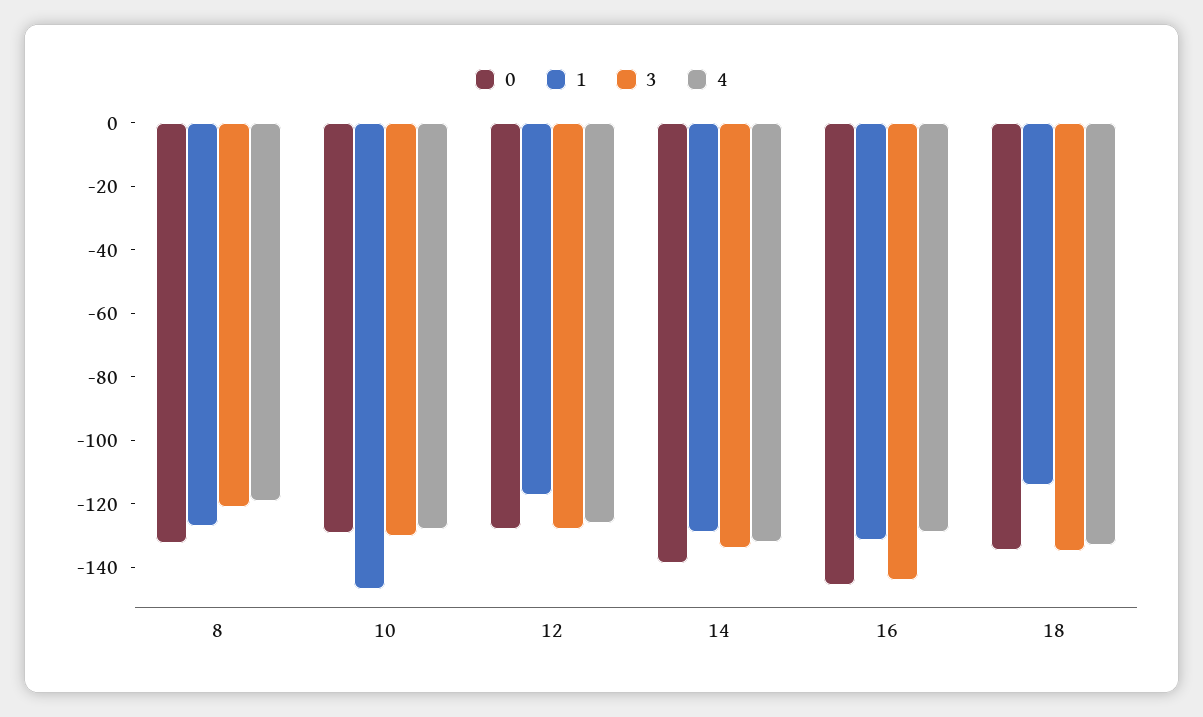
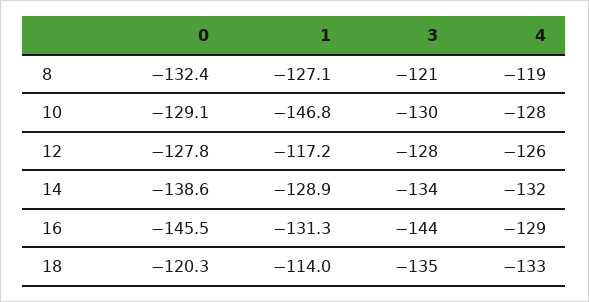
  {
    "0": {
      "8": -132.4,
      "10": -129.1,
      "12": -127.8,
      "14": -138.6,
      "16": -145.5,
-     "18": -135
+     "18": -120.3
    },
    "1": {
      "8": -127.1,
      "10": -146.8,
      "12": -117.2,
      "14": -128.9,
      "16": -131.3,
      "18": -114
    },
    "3": {
      "8": -121,
      "10": -130,
      "12": -128,
      "14": -134,
      "16": -144,
      "18": -135
    },
    "4": {
      "8": -119,
      "10": -128,
      "12": -126,
      "14": -132,
      "16": -129,
      "18": -133
    }
  }

